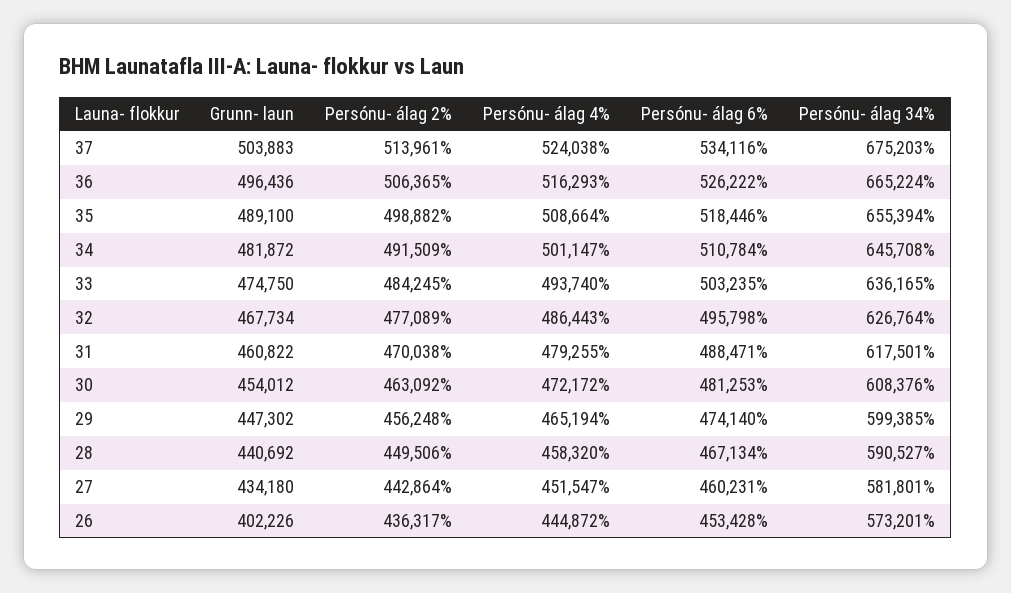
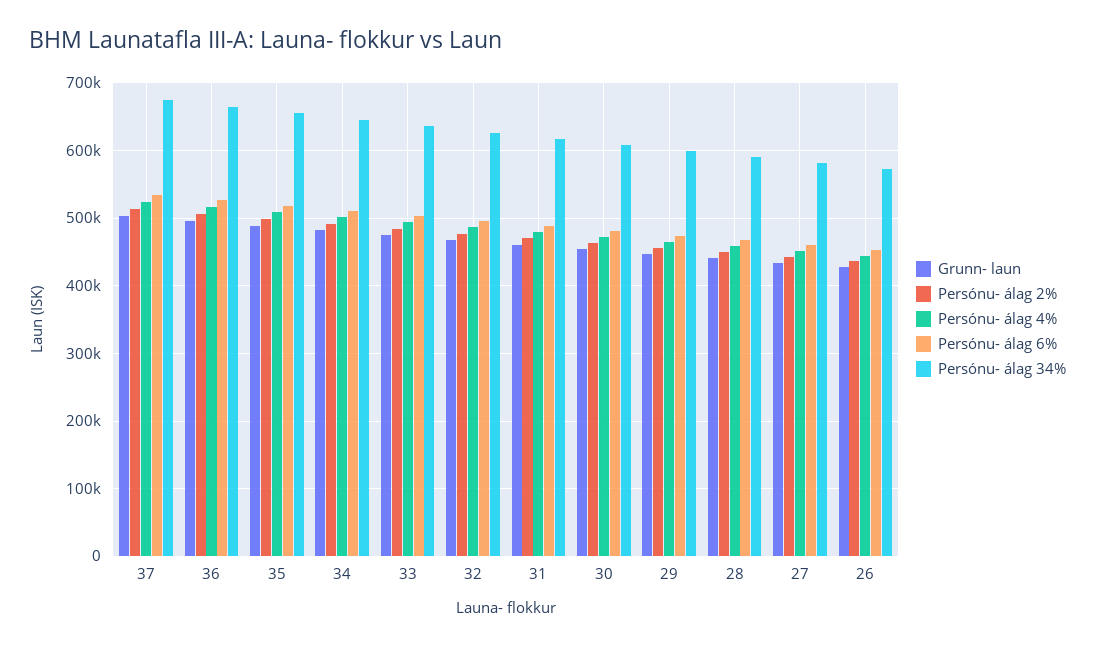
  {
    "Grunn- laun": {
      "37": 503883,
      "36": 496436,
      "35": 489100,
      "34": 481872,
      "33": 474750,
      "32": 467734,
      "31": 460822,
      "30": 454012,
      "29": 447302,
      "28": 440692,
      "27": 434180,
-     "26": 402226
+     "26": 430000
    },
    "Persónu- álag 2%": {
      "37": 513961,
      "36": 506365,
      "35": 498882,
      "34": 491509,
      "33": 484245,
      "32": 477089,
      "31": 470038,
      "30": 463092,
      "29": 456248,
      "28": 449506,
      "27": 442864,
      "26": 436317
    },
    "Persónu- álag 4%": {
      "37": 524038,
      "36": 516293,
      "35": 508664,
      "34": 501147,
      "33": 493740,
      "32": 486443,
      "31": 479255,
      "30": 472172,
      "29": 465194,
      "28": 458320,
      "27": 451547,
      "26": 444872
    },
    "Persónu- álag 6%": {
      "37": 534116,
      "36": 526222,
      "35": 518446,
      "34": 510784,
      "33": 503235,
      "32": 495798,
      "31": 488471,
      "30": 481253,
      "29": 474140,
      "28": 467134,
      "27": 460231,
      "26": 453428
    },
    "Persónu- álag 34%": {
      "37": 675203,
      "36": 665224,
      "35": 655394,
      "34": 645708,
      "33": 636165,
      "32": 626764,
      "31": 617501,
      "30": 608376,
      "29": 599385,
      "28": 590527,
      "27": 581801,
      "26": 573201
    }
  }

